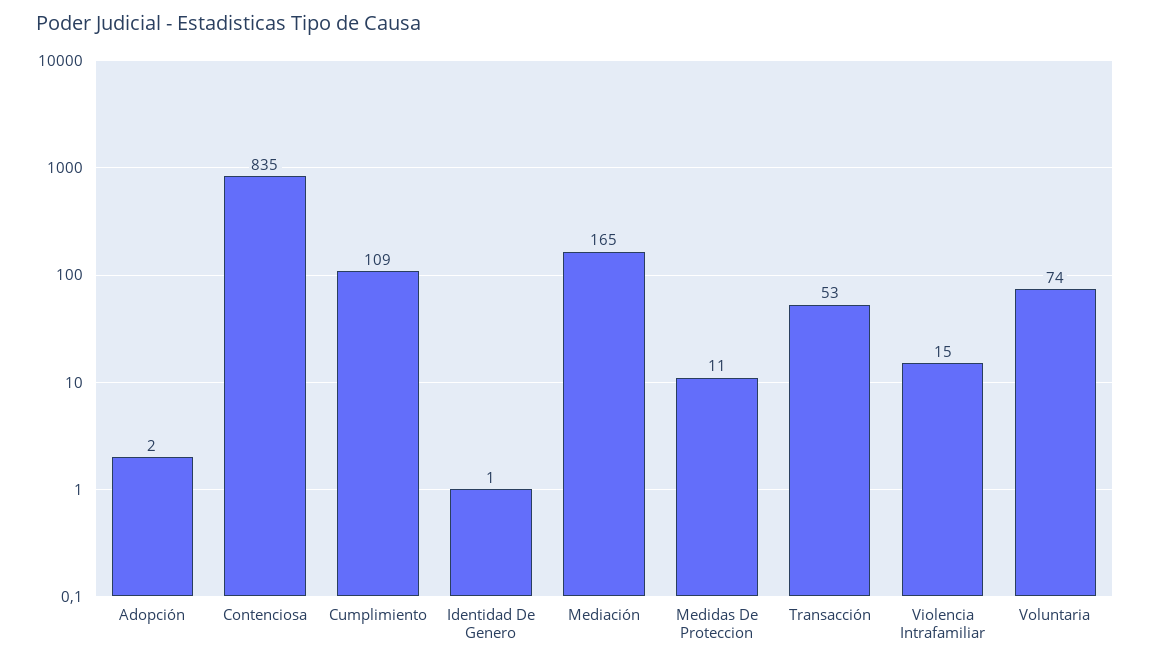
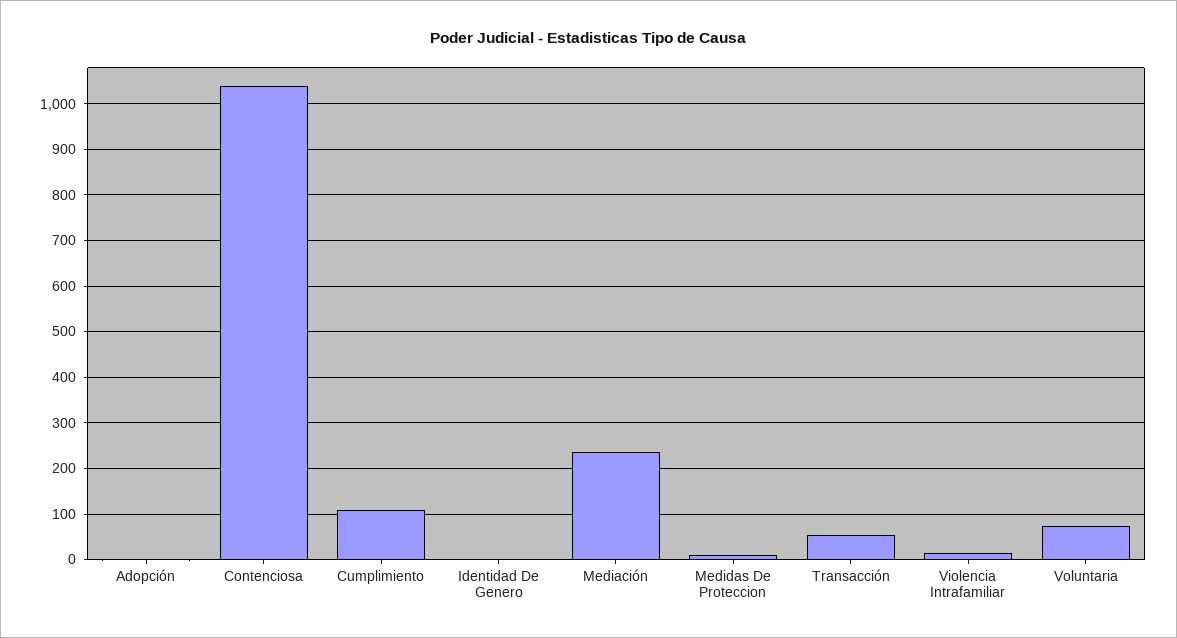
  {
    "Adopción": 2,
-   "Contenciosa": 835,
+   "Contenciosa": 1040,
    "Cumplimiento": 109,
    "Identidad De Genero": 1,
-   "Mediación": 165,
+   "Mediación": 240,
    "Medidas De Proteccion": 11,
    "Transacción": 53,
    "Violencia Intrafamiliar": 15,
    "Voluntaria": 74
  }

